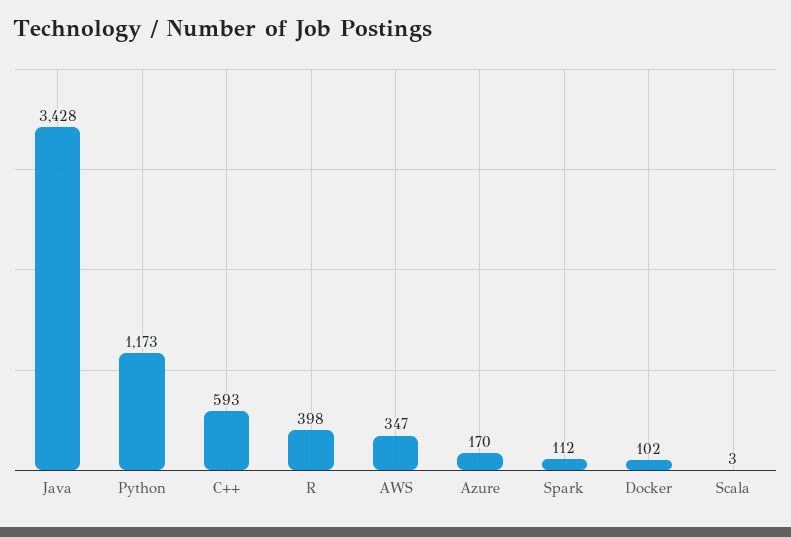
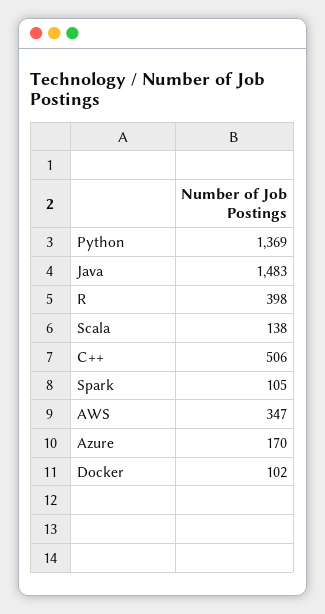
  {
-   "Java": 3428,
+   "Java": 1483,
-   "Python": 1173,
+   "Python": 1369,
-   "C++": 593,
+   "C++": 506,
    "R": 398,
    "AWS": 347,
    "Azure": 170,
-   "Spark": 112,
+   "Spark": 105,
    "Docker": 102,
-   "Scala": 3
+   "Scala": 138
  }

